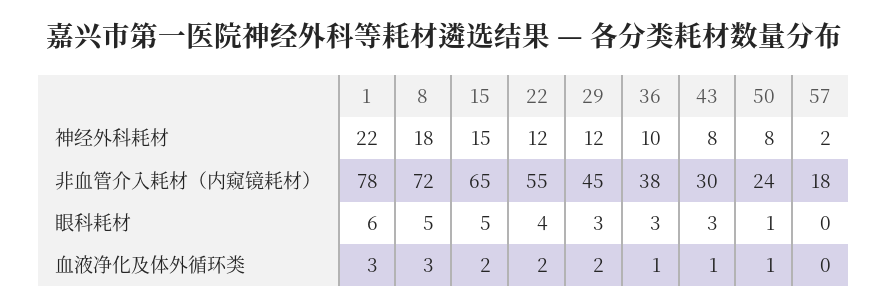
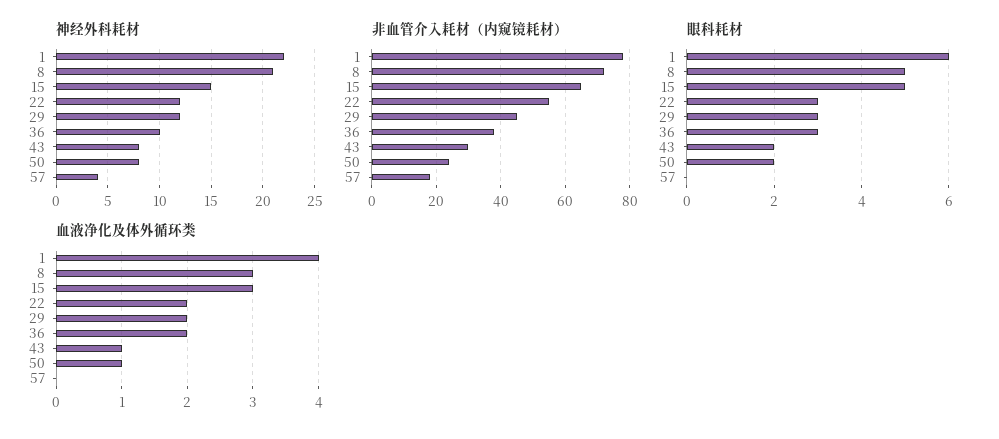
  {
    "神经外科耗材": {
      "1": 22,
-     "8": 18,
+     "8": 21,
      "15": 15,
      "22": 12,
      "29": 12,
      "36": 10,
      "43": 8,
      "50": 8,
-     "57": 2
+     "57": 4
    },
    "非血管介入耗材（内窥镜耗材）": {
      "1": 78,
      "8": 72,
      "15": 65,
      "22": 55,
      "29": 45,
      "36": 38,
      "43": 30,
      "50": 24,
      "57": 18
    },
    "眼科耗材": {
      "1": 6,
      "8": 5,
      "15": 5,
-     "22": 4,
+     "22": 3,
      "29": 3,
      "36": 3,
-     "43": 3,
+     "43": 2,
-     "50": 1,
+     "50": 2,
      "57": 0
    },
    "血液净化及体外循环类": {
-     "1": 3,
+     "1": 4,
      "8": 3,
-     "15": 2,
+     "15": 3,
      "22": 2,
      "29": 2,
-     "36": 1,
+     "36": 2,
      "43": 1,
      "50": 1,
      "57": 0
    }
  }

